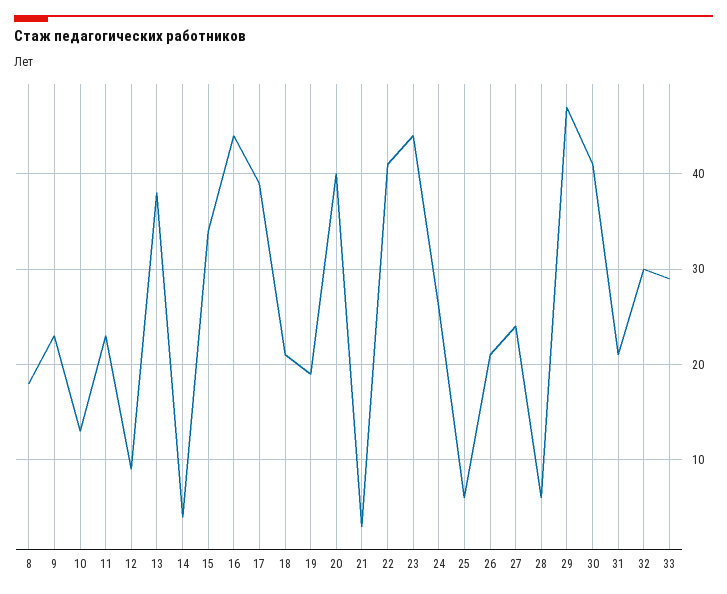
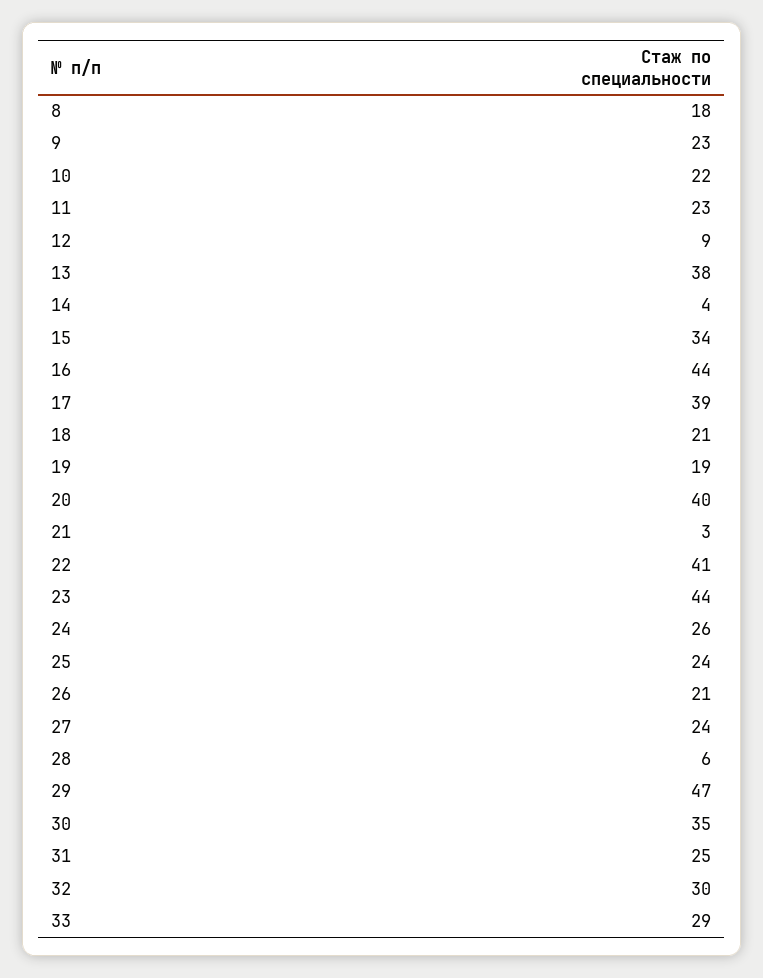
  {
    "8": 18,
    "9": 23,
-   "10": 13,
+   "10": 22,
    "11": 23,
    "12": 9,
    "13": 38,
    "14": 4,
    "15": 34,
    "16": 44,
    "17": 39,
    "18": 21,
    "19": 19,
    "20": 40,
    "21": 3,
    "22": 41,
    "23": 44,
    "24": 26,
-   "25": 6,
+   "25": 24,
    "26": 21,
    "27": 24,
    "28": 6,
    "29": 47,
-   "30": 41,
+   "30": 35,
-   "31": 21,
+   "31": 25,
    "32": 30,
    "33": 29
  }

